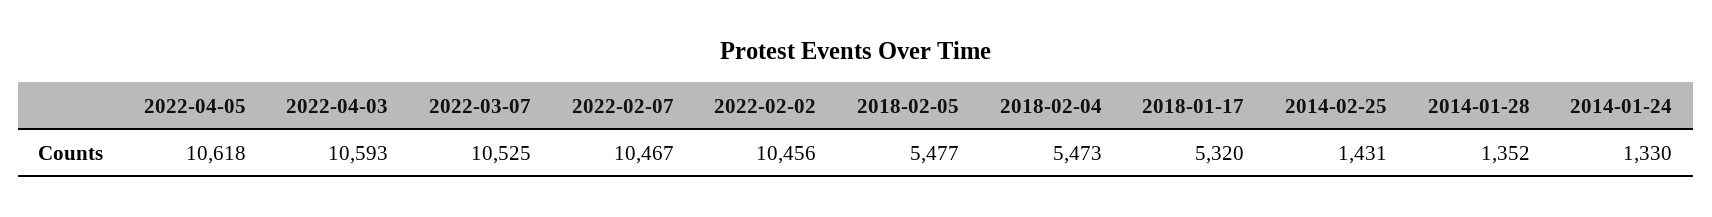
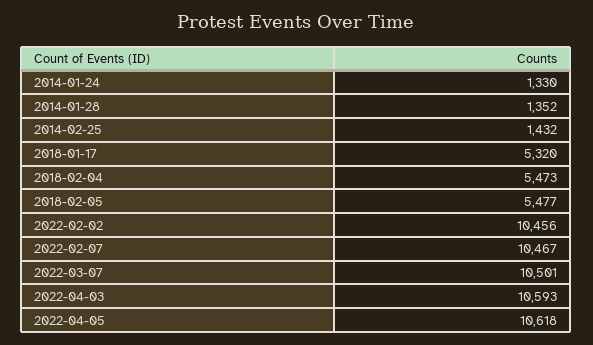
  {
    "2022-04-05": 10618,
    "2022-04-03": 10593,
-   "2022-03-07": 10525,
+   "2022-03-07": 10501,
    "2022-02-07": 10467,
    "2022-02-02": 10456,
    "2018-02-05": 5477,
    "2018-02-04": 5473,
    "2018-01-17": 5320,
-   "2014-02-25": 1431,
+   "2014-02-25": 1432,
    "2014-01-28": 1352,
    "2014-01-24": 1330
  }

